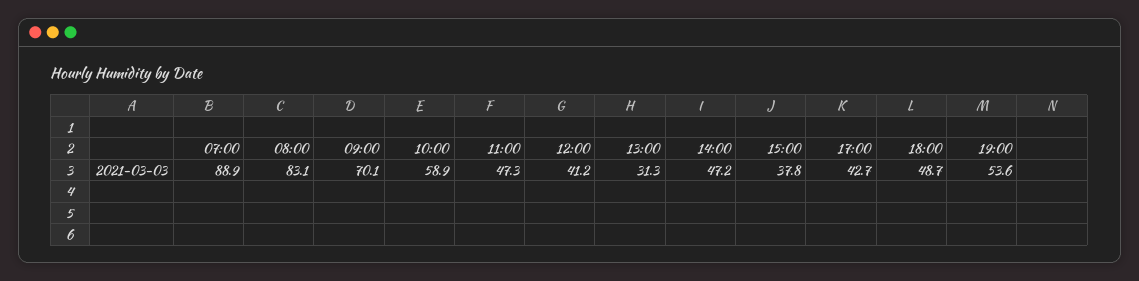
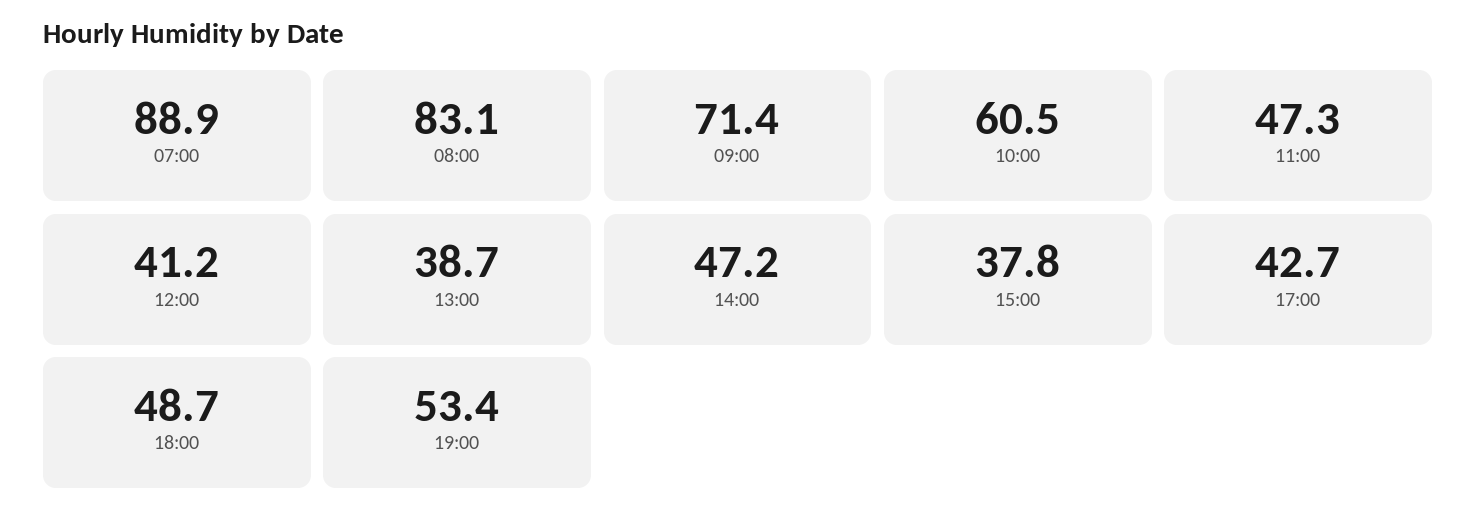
  {
    "07:00": 88.9,
    "08:00": 83.1,
-   "09:00": 70.1,
+   "09:00": 71.4,
-   "10:00": 58.9,
+   "10:00": 60.5,
    "11:00": 47.3,
    "12:00": 41.2,
-   "13:00": 31.3,
+   "13:00": 38.7,
    "14:00": 47.2,
    "15:00": 37.8,
    "17:00": 42.7,
    "18:00": 48.7,
-   "19:00": 53.6
+   "19:00": 53.4
  }

